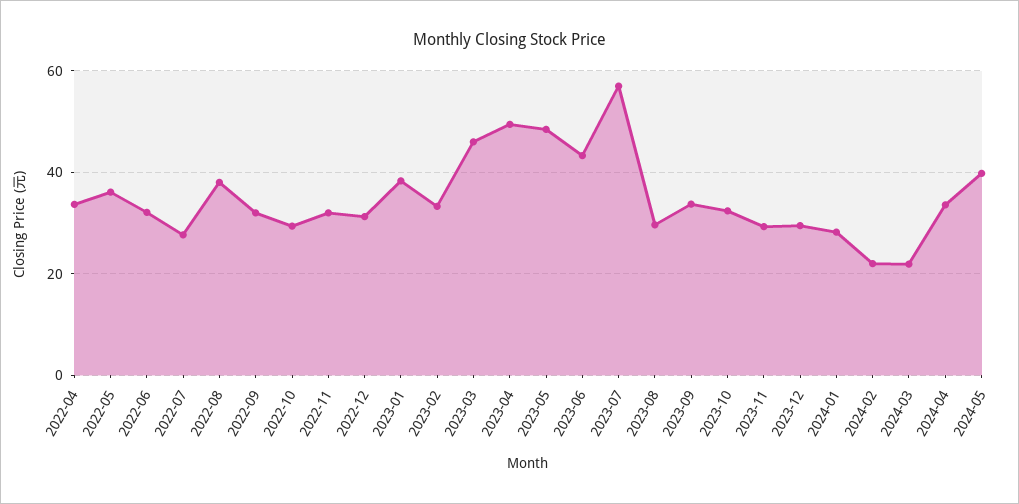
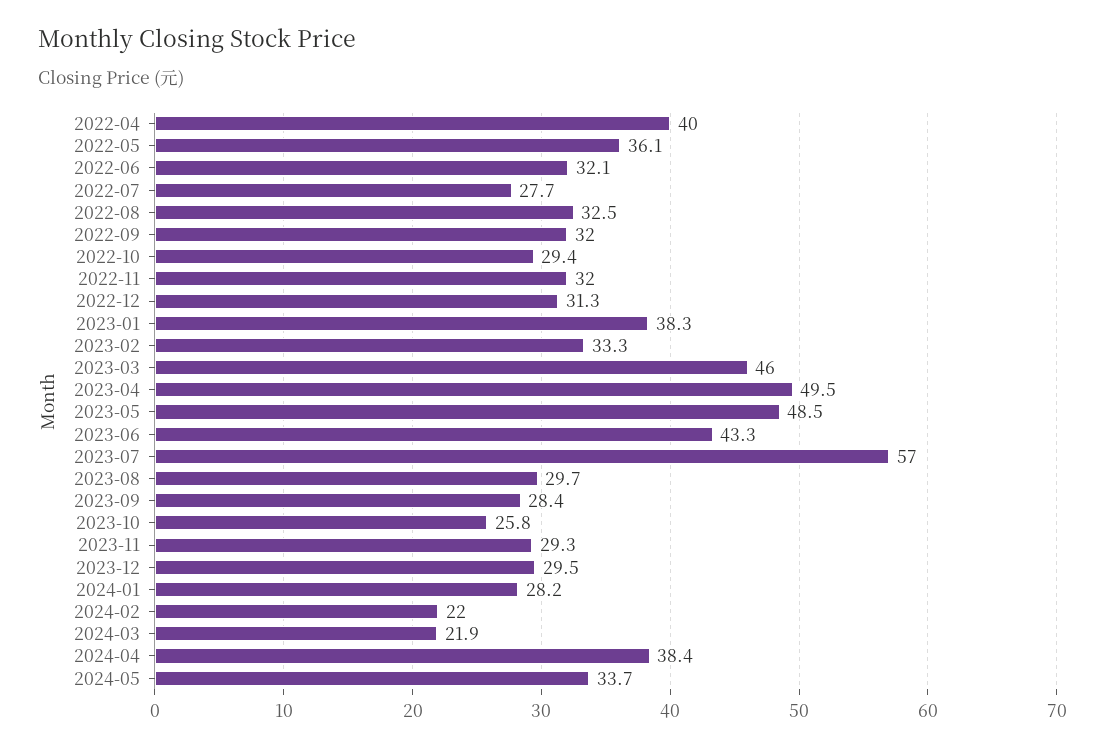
  {
-   "2022-04": 34,
+   "2022-04": 40,
    "2022-05": 36.1,
    "2022-06": 32.1,
    "2022-07": 27.7,
-   "2022-08": 38,
+   "2022-08": 32.5,
    "2022-09": 32,
    "2022-10": 29.4,
    "2022-11": 32,
    "2022-12": 31.3,
    "2023-01": 38.3,
    "2023-02": 33.3,
    "2023-03": 46,
    "2023-04": 49.5,
    "2023-05": 48.5,
    "2023-06": 43.3,
    "2023-07": 57,
    "2023-08": 29.7,
-   "2023-09": 34,
+   "2023-09": 28.4,
-   "2023-10": 32,
+   "2023-10": 25.8,
    "2023-11": 29.3,
    "2023-12": 29.5,
    "2024-01": 28.2,
    "2024-02": 22,
    "2024-03": 21.9,
-   "2024-04": 34,
+   "2024-04": 38.4,
-   "2024-05": 40
+   "2024-05": 33.7
  }

